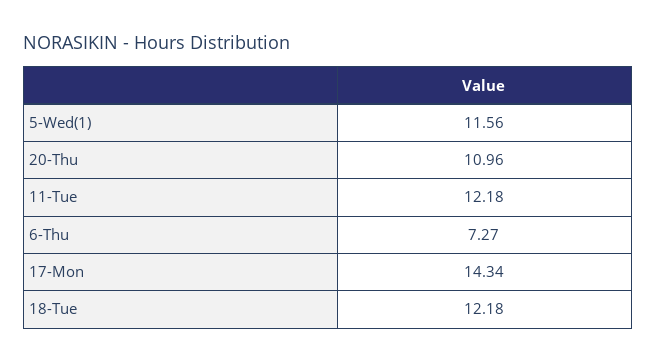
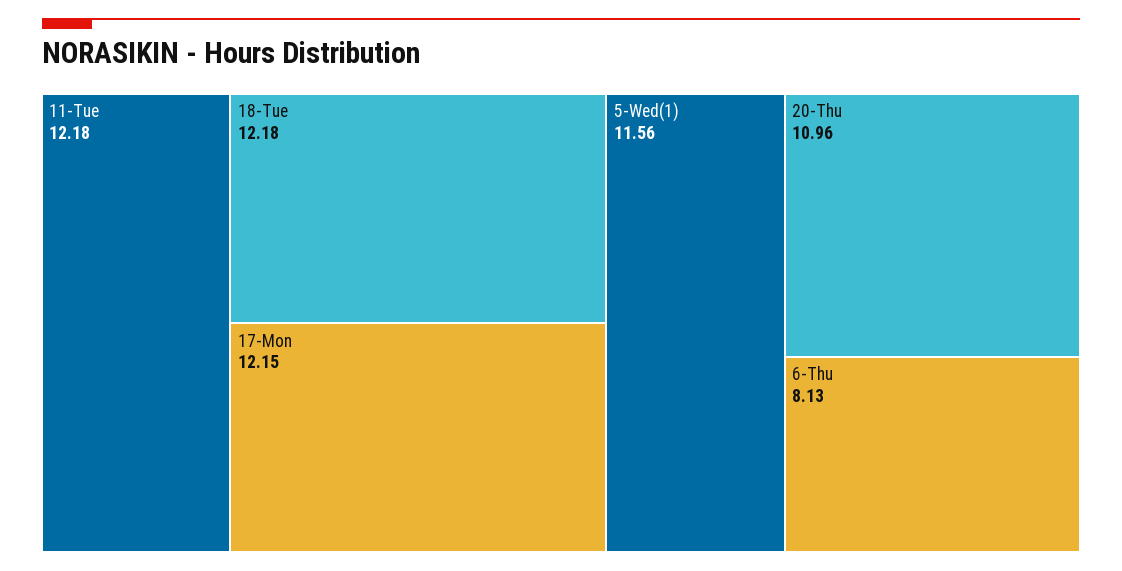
  {
    "5-Wed(1)": 11.56,
    "20-Thu": 10.96,
    "11-Tue": 12.18,
-   "6-Thu": 7.27,
+   "6-Thu": 8.13,
-   "17-Mon": 14.34,
+   "17-Mon": 12.15,
    "18-Tue": 12.18
  }

